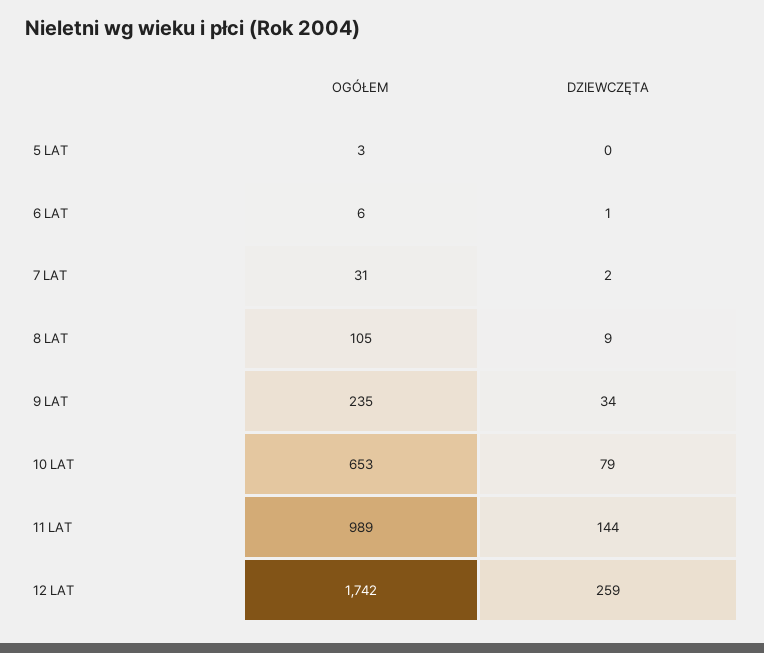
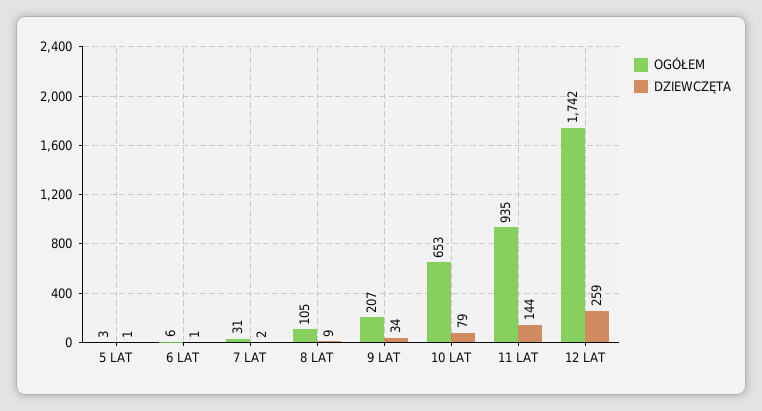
  {
    "OGÓŁEM": {
      "5 LAT": 3,
      "6 LAT": 6,
      "7 LAT": 31,
      "8 LAT": 105,
-     "9 LAT": 235,
+     "9 LAT": 207,
      "10 LAT": 653,
-     "11 LAT": 989,
+     "11 LAT": 935,
      "12 LAT": 1742
    },
    "DZIEWCZĘTA": {
-     "5 LAT": 0,
+     "5 LAT": 1,
      "6 LAT": 1,
      "7 LAT": 2,
      "8 LAT": 9,
      "9 LAT": 34,
      "10 LAT": 79,
      "11 LAT": 144,
      "12 LAT": 259
    }
  }

